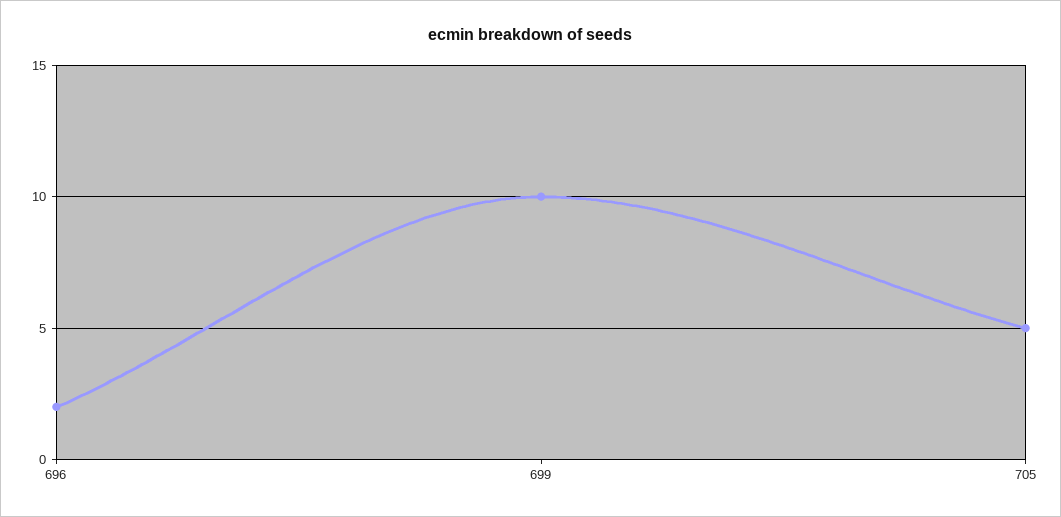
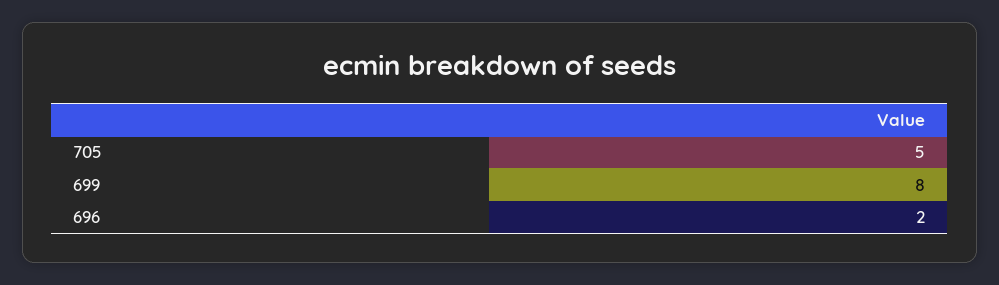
  {
    "696": 2,
-   "699": 10,
+   "699": 8,
    "705": 5
  }

